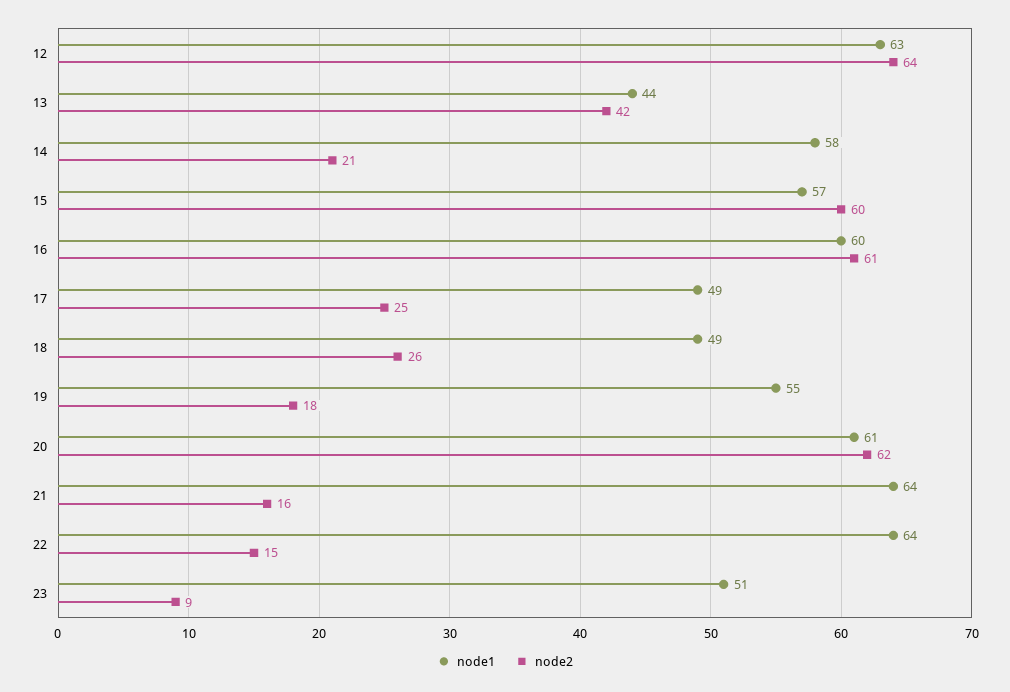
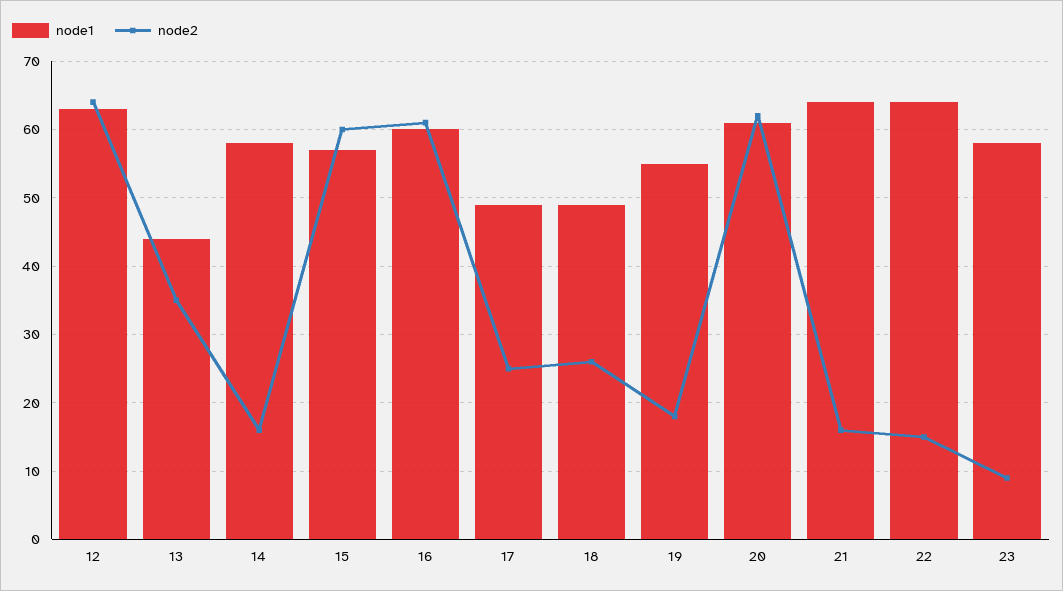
  {
    "node1": {
      "12": 63,
      "13": 44,
      "14": 58,
      "15": 57,
      "16": 60,
      "17": 49,
      "18": 49,
      "19": 55,
      "20": 61,
      "21": 64,
      "22": 64,
-     "23": 51
+     "23": 58
    },
    "node2": {
      "12": 64,
-     "13": 42,
+     "13": 35,
-     "14": 21,
+     "14": 16,
      "15": 60,
      "16": 61,
      "17": 25,
      "18": 26,
      "19": 18,
      "20": 62,
      "21": 16,
      "22": 15,
      "23": 9
    }
  }

